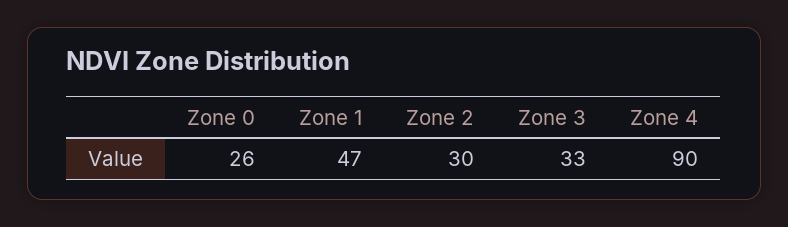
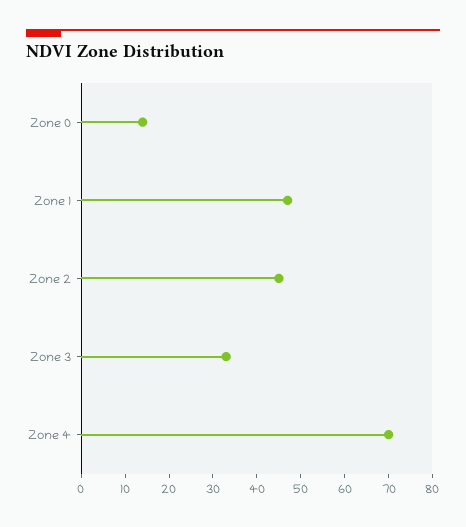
  {
-   "Zone 0": 26,
+   "Zone 0": 15,
    "Zone 1": 47,
-   "Zone 2": 30,
+   "Zone 2": 45,
    "Zone 3": 33,
-   "Zone 4": 90
+   "Zone 4": 70
  }

